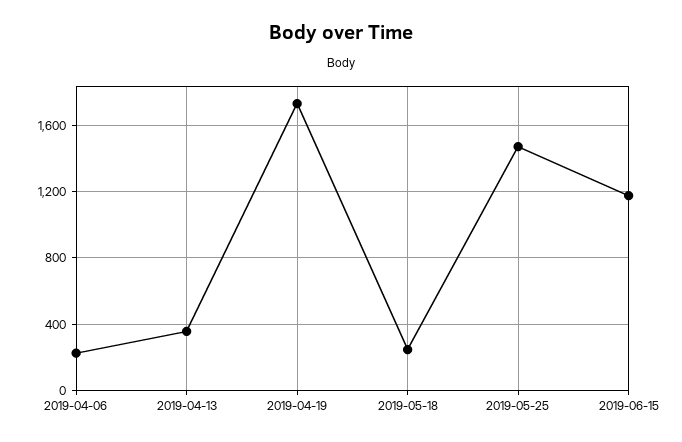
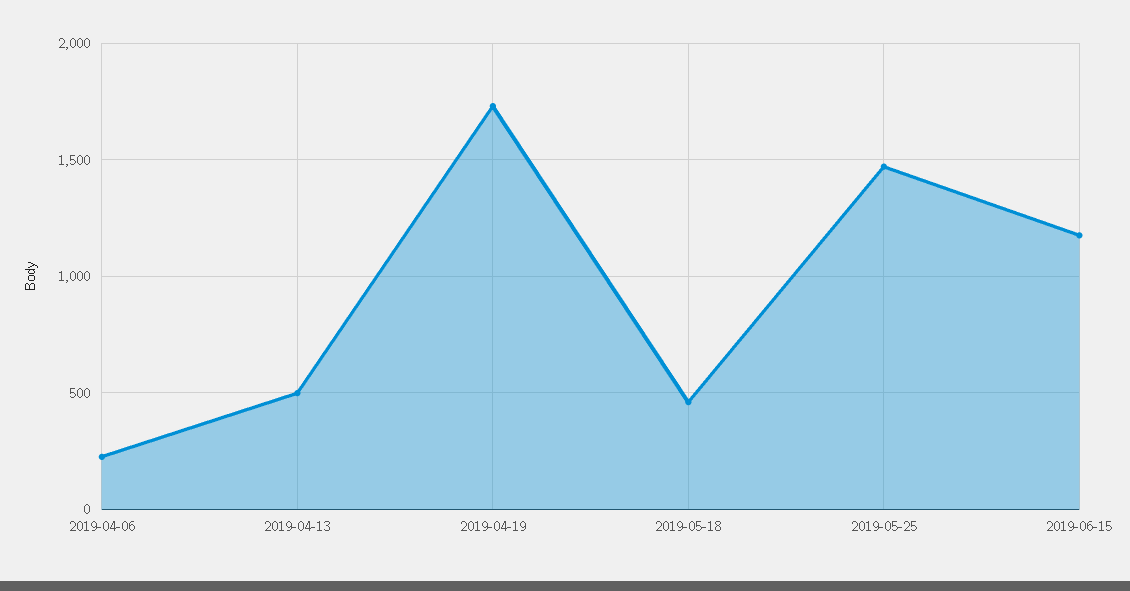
  {
    "2019-04-06": 250,
-   "2019-04-13": 350,
+   "2019-04-13": 500,
    "2019-04-19": 1750,
-   "2019-05-18": 250,
+   "2019-05-18": 450,
    "2019-05-25": 1450,
    "2019-06-15": 1200
  }

